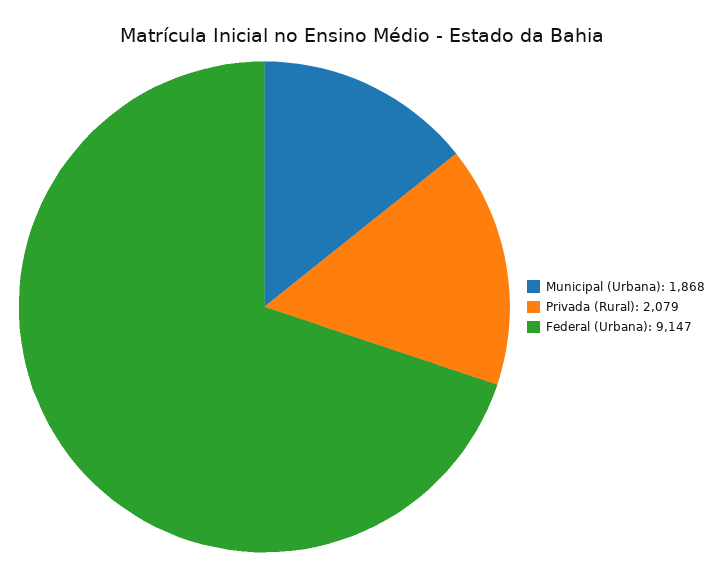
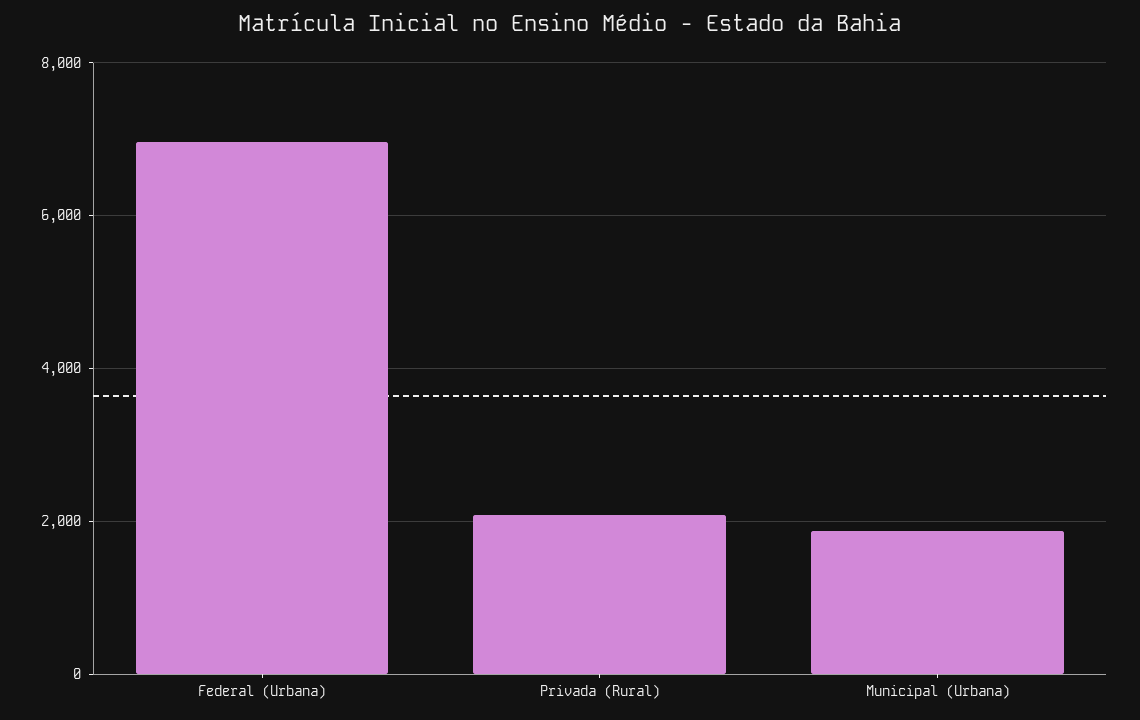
  {
    "Municipal (Urbana)": 1868,
    "Privada (Rural)": 2079,
-   "Federal (Urbana)": 9147
+   "Federal (Urbana)": 7000
  }

